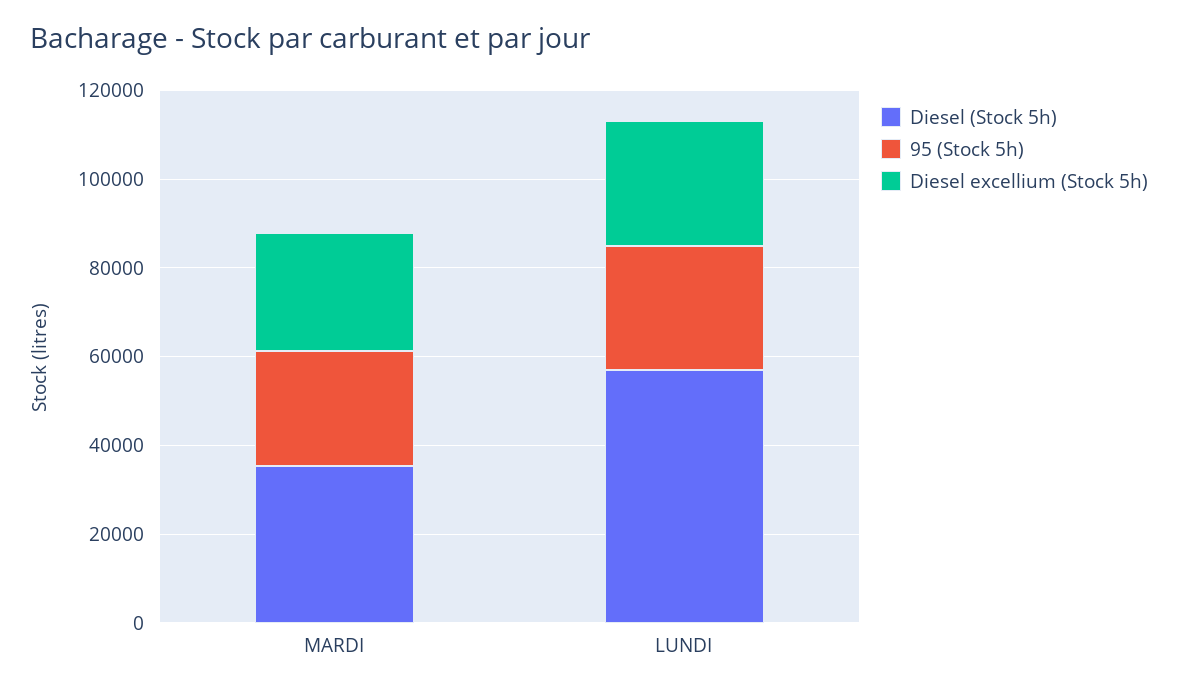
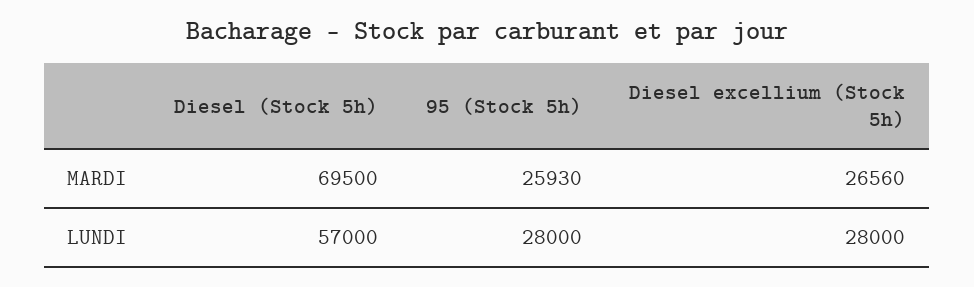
  {
    "Diesel (Stock 5h)": {
-     "MARDI": 35000,
+     "MARDI": 69500,
      "LUNDI": 57000
    },
    "95 (Stock 5h)": {
      "MARDI": 25930,
      "LUNDI": 28000
    },
    "Diesel excellium (Stock 5h)": {
      "MARDI": 26560,
      "LUNDI": 28000
    }
  }

